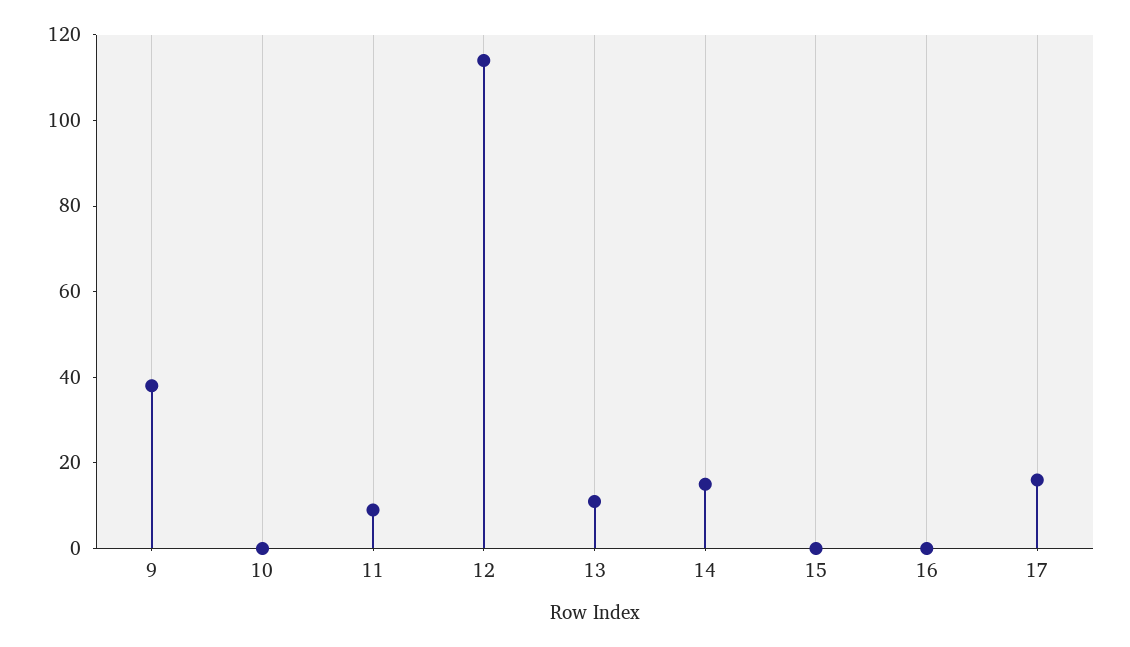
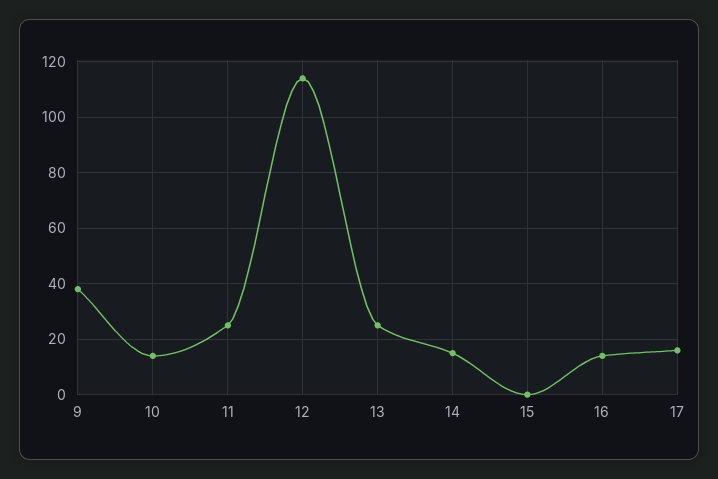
  {
    "9": 40,
-   "10": 0,
+   "10": 15,
-   "11": 10,
+   "11": 25,
    "12": 115,
-   "13": 10,
+   "13": 25,
    "14": 15,
    "15": 0,
-   "16": 0,
+   "16": 15,
    "17": 15
  }

